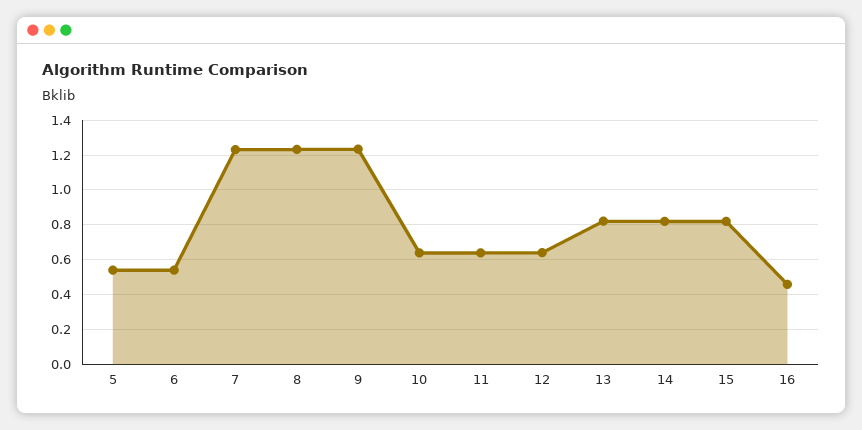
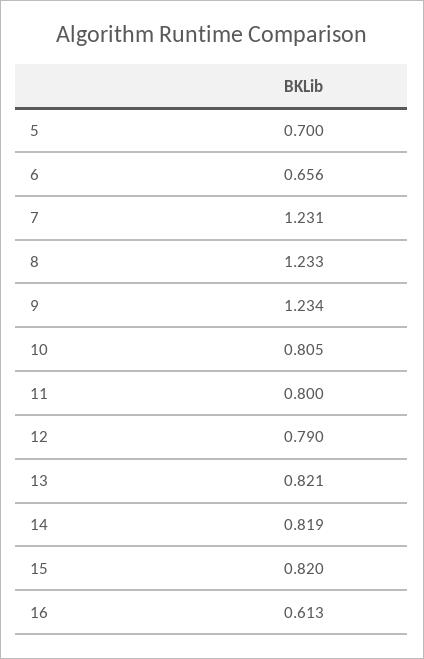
  {
-   "5": 0.55,
+   "5": 0.7,
-   "6": 0.55,
+   "6": 0.656,
    "7": 1.231,
    "8": 1.233,
    "9": 1.234,
-   "10": 0.65,
+   "10": 0.805,
-   "11": 0.65,
+   "11": 0.8,
-   "12": 0.65,
+   "12": 0.79,
    "13": 0.821,
    "14": 0.819,
    "15": 0.82,
-   "16": 0.45
+   "16": 0.613
  }

